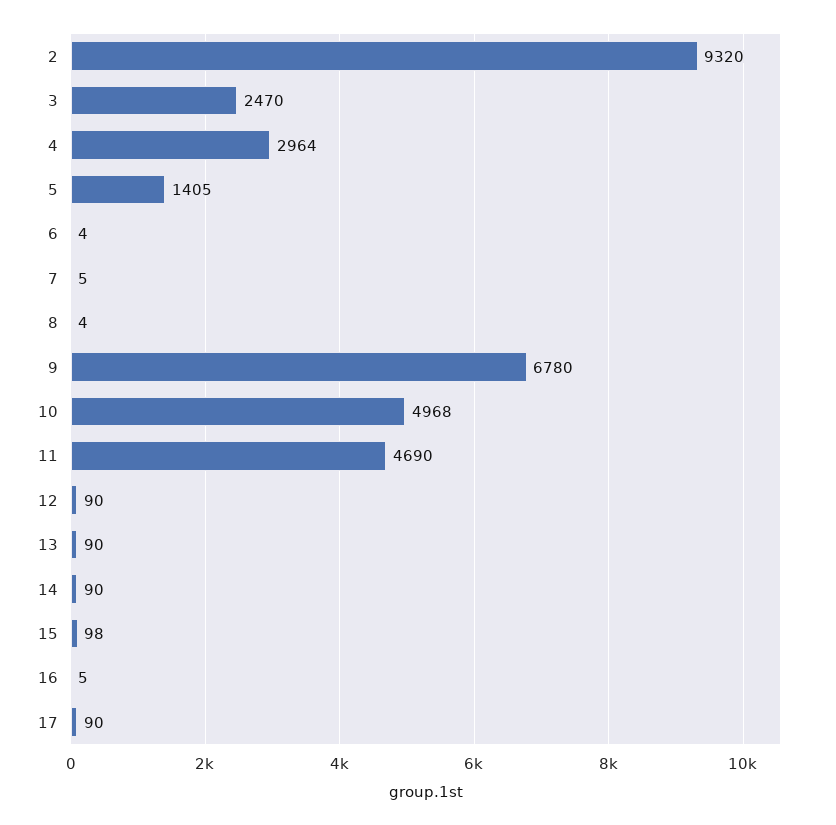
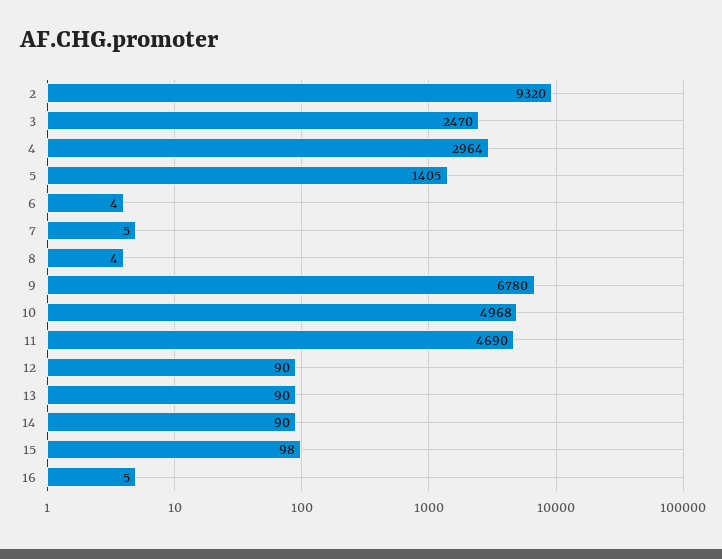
  {
    "2": 9320,
    "3": 2470,
    "4": 2964,
    "5": 1405,
    "6": 4,
    "7": 5,
    "8": 4,
    "9": 6780,
    "10": 4968,
    "11": 4690,
    "12": 90,
    "13": 90,
    "14": 90,
    "15": 98,
-   "16": 5,
+   "16": 5
-   "17": 90
  }

